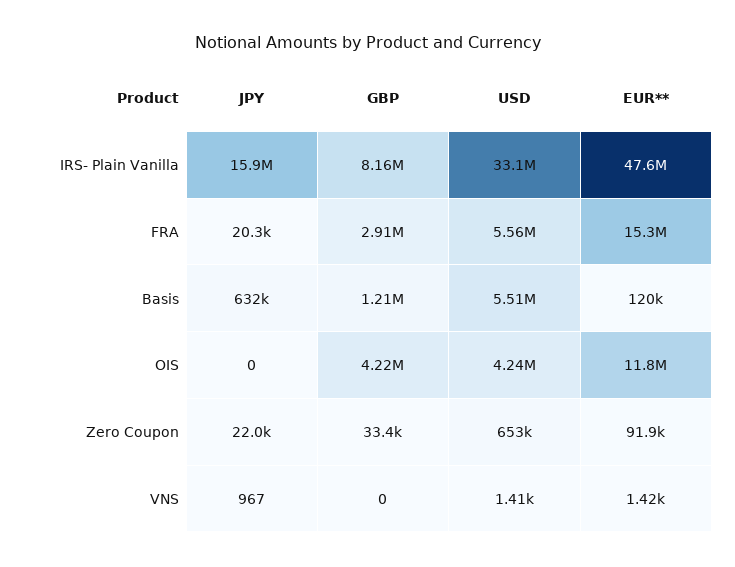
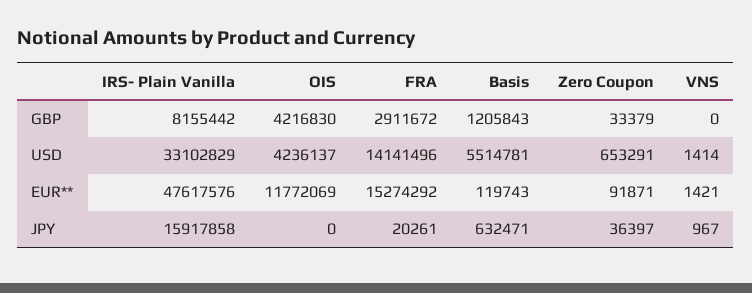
  {
    "JPY": {
      "IRS- Plain Vanilla": 15917858,
      "FRA": 20261,
      "Basis": 632471,
      "OIS": 0,
-     "Zero Coupon": 22000,
+     "Zero Coupon": 36397,
      "VNS": 967
    },
    "GBP": {
      "IRS- Plain Vanilla": 8155442,
      "FRA": 2911672,
      "Basis": 1205843,
      "OIS": 4216830,
      "Zero Coupon": 33379,
      "VNS": 0
    },
    "USD": {
      "IRS- Plain Vanilla": 33102829,
-     "FRA": 5560000,
+     "FRA": 14141496,
      "Basis": 5514781,
      "OIS": 4236137,
      "Zero Coupon": 653291,
      "VNS": 1414
    },
    "EUR**": {
      "IRS- Plain Vanilla": 47617576,
      "FRA": 15274292,
      "Basis": 119743,
      "OIS": 11772069,
      "Zero Coupon": 91871,
      "VNS": 1421
    }
  }

